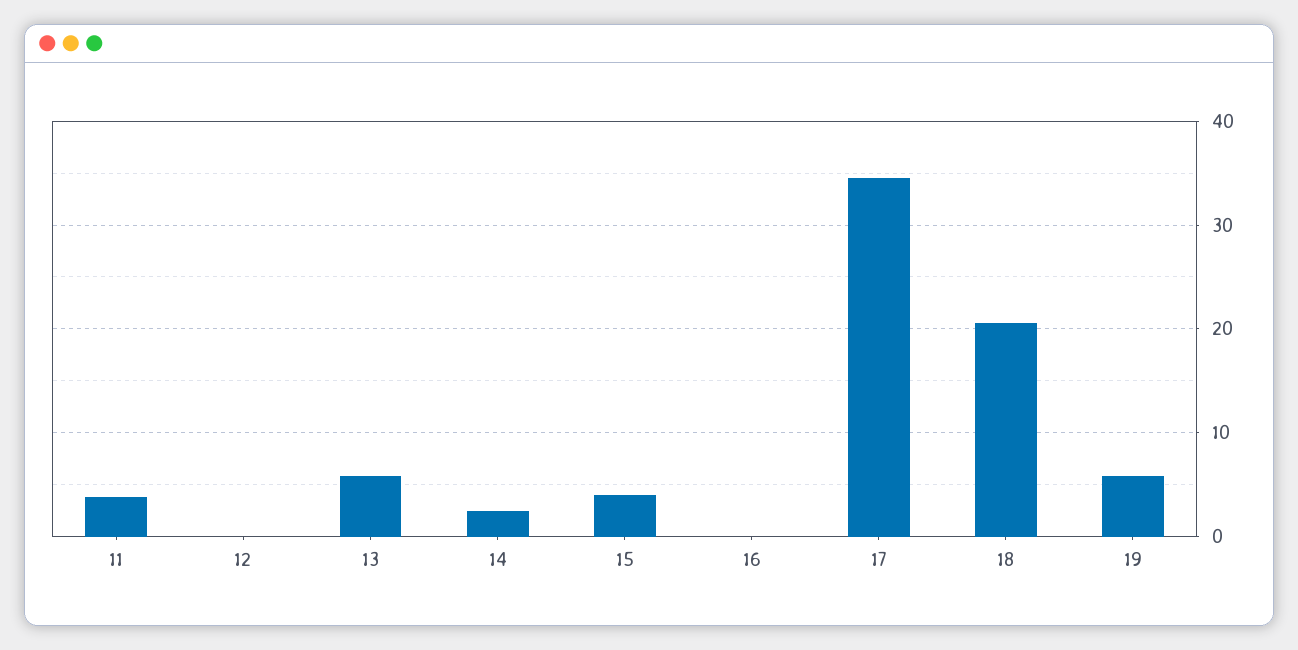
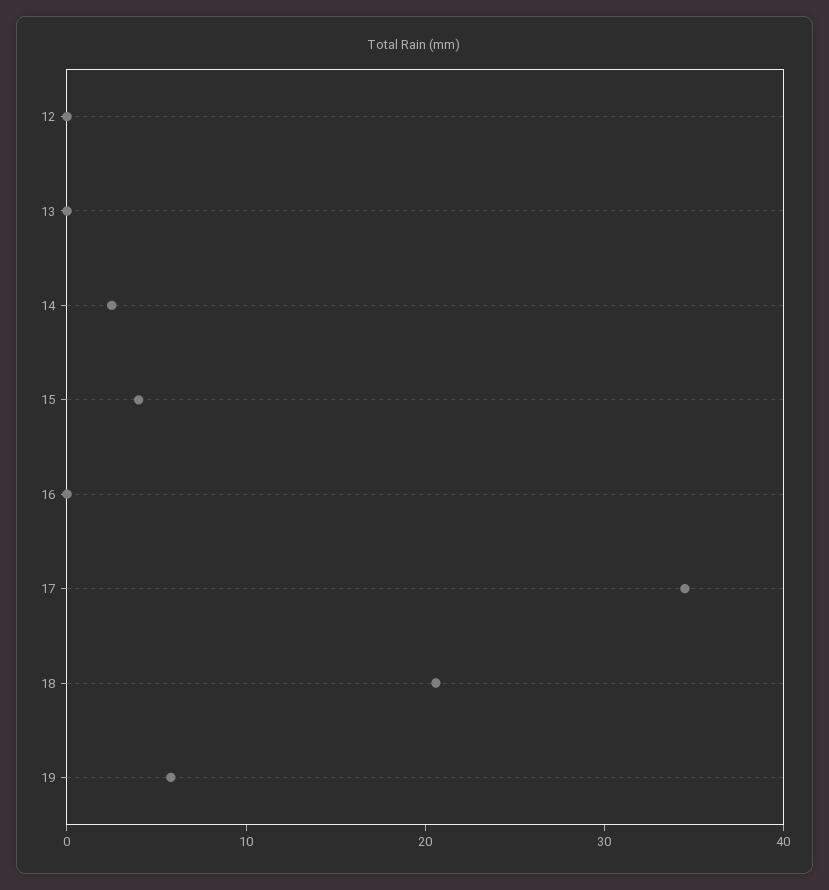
  {
-   "11": 4,
    "12": 0,
-   "13": 6,
+   "13": 0,
    "14": 3,
    "15": 4,
    "16": 0,
    "17": 35,
    "18": 21,
    "19": 6
  }

